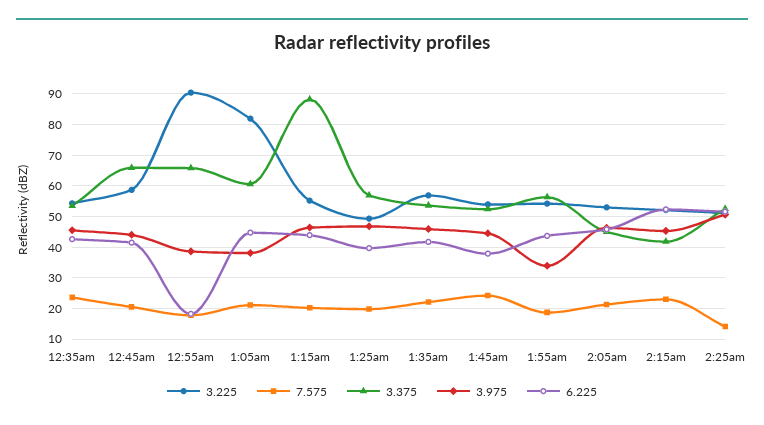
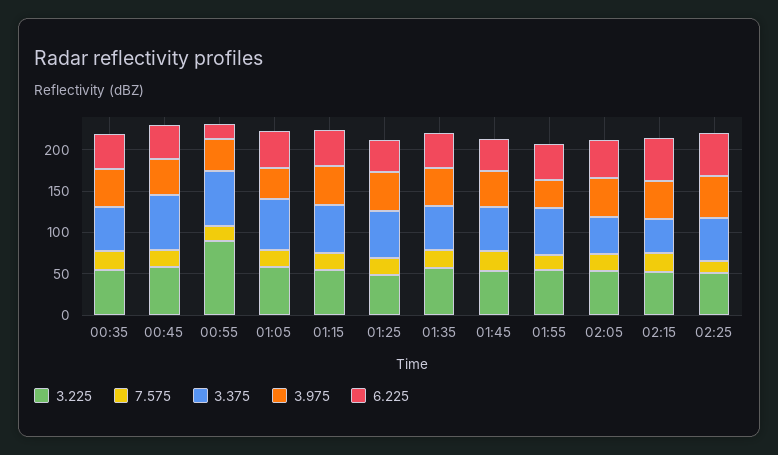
  {
    "3.225": {
      "12:35am": 54,
      "12:45am": 58,
      "12:55am": 90,
-     "1:05am": 82,
+     "1:05am": 60,
      "1:15am": 56,
      "1:25am": 50,
      "1:35am": 56,
      "1:45am": 54,
      "1:55am": 54,
      "2:05am": 54,
      "2:15am": 52,
      "2:25am": 52
    },
    "7.575": {
      "12:35am": 24,
      "12:45am": 20,
      "12:55am": 18,
      "1:05am": 22,
      "1:15am": 20,
      "1:25am": 20,
      "1:35am": 22,
      "1:45am": 24,
      "1:55am": 18,
      "2:05am": 22,
      "2:15am": 24,
      "2:25am": 14
    },
    "3.375": {
      "12:35am": 54,
      "12:45am": 66,
      "12:55am": 66,
      "1:05am": 60,
-     "1:15am": 88,
+     "1:15am": 60,
      "1:25am": 56,
      "1:35am": 54,
      "1:45am": 52,
      "1:55am": 56,
      "2:05am": 46,
      "2:15am": 42,
      "2:25am": 52
    },
    "3.975": {
      "12:35am": 46,
      "12:45am": 44,
      "12:55am": 38,
      "1:05am": 38,
      "1:15am": 46,
      "1:25am": 46,
      "1:35am": 46,
      "1:45am": 44,
      "1:55am": 34,
      "2:05am": 46,
      "2:15am": 46,
      "2:25am": 50
    },
    "6.225": {
      "12:35am": 42,
      "12:45am": 42,
      "12:55am": 18,
      "1:05am": 44,
      "1:15am": 44,
      "1:25am": 40,
      "1:35am": 42,
      "1:45am": 38,
      "1:55am": 44,
      "2:05am": 46,
      "2:15am": 52,
      "2:25am": 52
    }
  }

